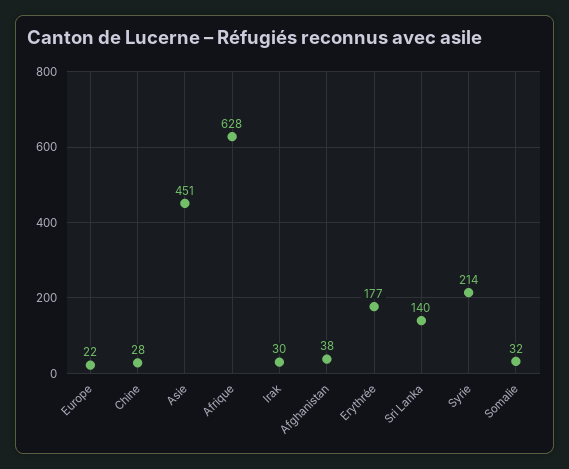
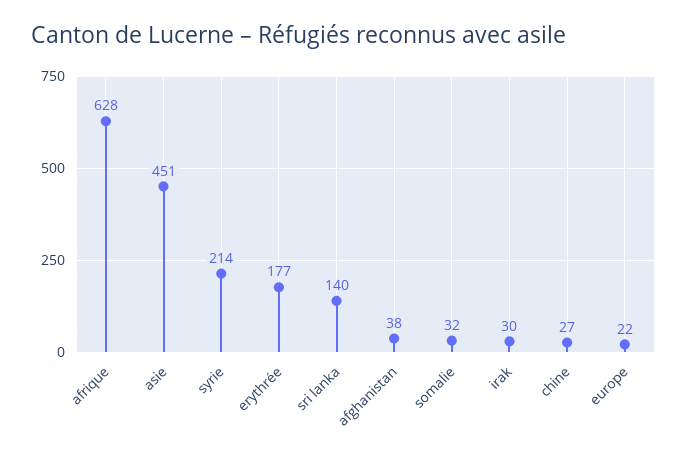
  {
    "Europe": 22,
-   "Chine": 28,
+   "Chine": 27,
    "Asie": 451,
    "Afrique": 628,
    "Irak": 30,
    "Afghanistan": 38,
    "Erythrée": 177,
    "Sri Lanka": 140,
    "Syrie": 214,
    "Somalie": 32
  }

